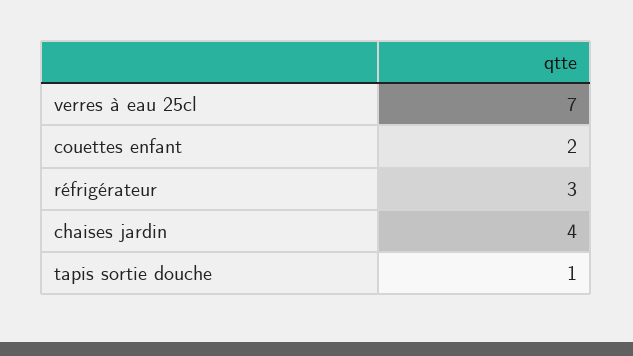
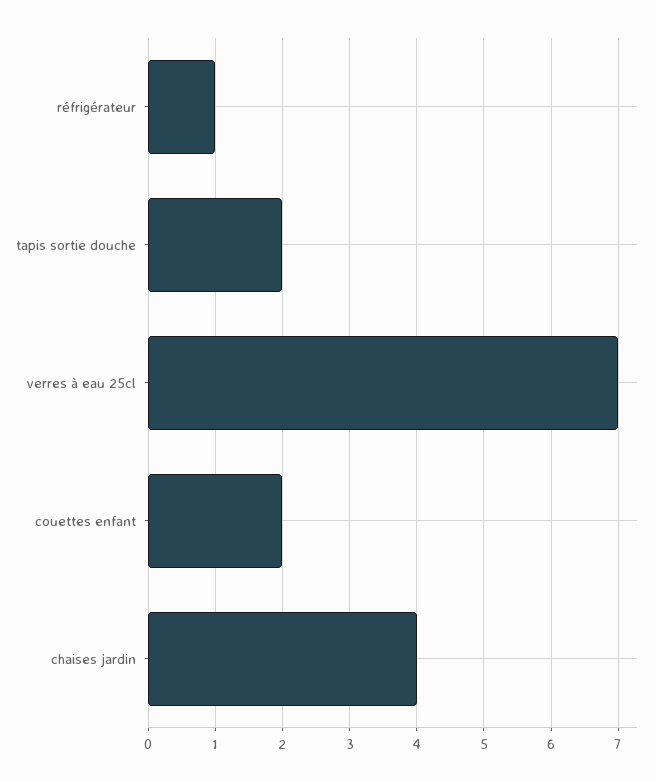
  {
    "verres à eau 25cl": 7,
    "couettes enfant": 2,
-   "réfrigérateur": 3,
+   "réfrigérateur": 1,
    "chaises jardin": 4,
-   "tapis sortie douche": 1
+   "tapis sortie douche": 2
  }

